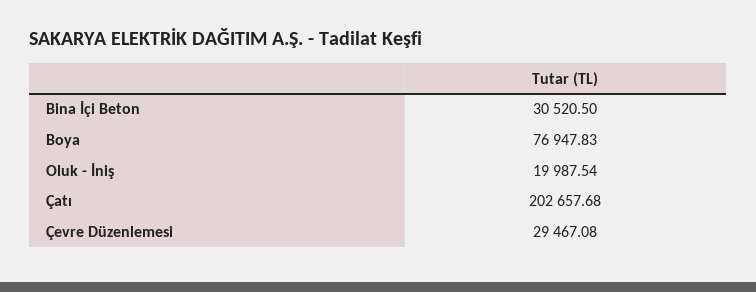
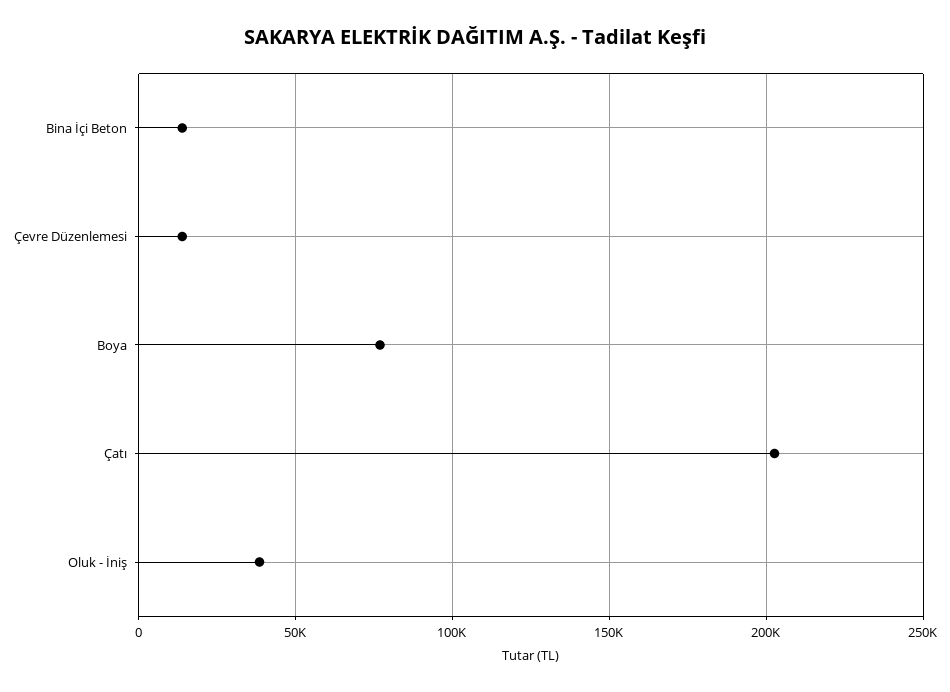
  {
-   "Bina İçi Beton": 30520.5,
+   "Bina İçi Beton": 15000,
    "Boya": 76947.83,
-   "Oluk - İniş": 19987.54,
+   "Oluk - İniş": 40000,
    "Çatı": 202657.68,
-   "Çevre Düzenlemesi": 29467.08
+   "Çevre Düzenlemesi": 15000
  }

